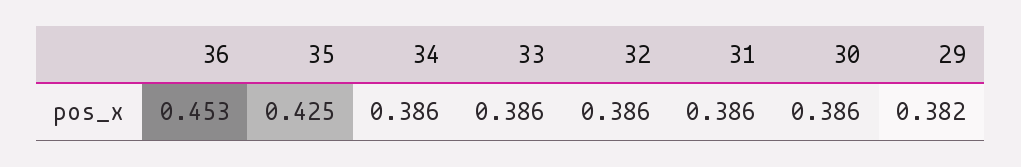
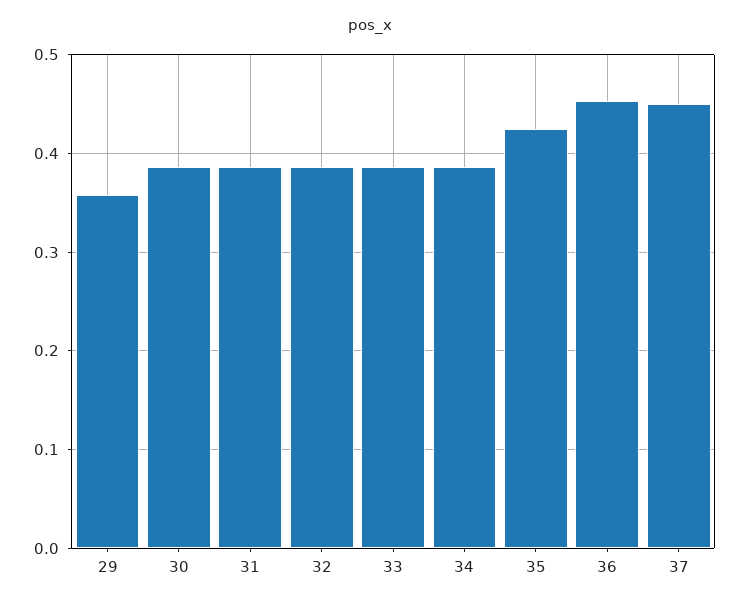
  {
    "36": 0.453,
    "35": 0.425,
    "34": 0.386,
    "33": 0.386,
    "32": 0.386,
    "31": 0.386,
    "30": 0.386,
-   "29": 0.382
+   "29": 0.36,
+   "37": 0.45
  }

